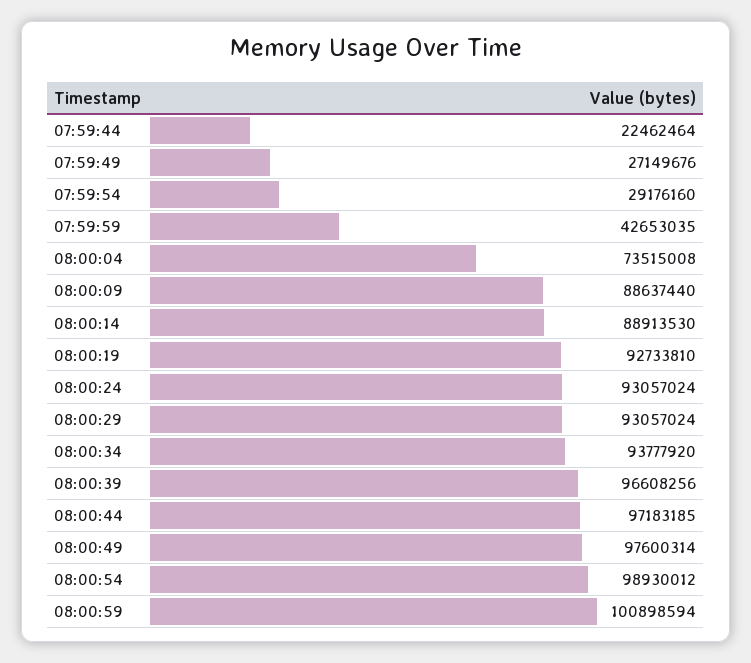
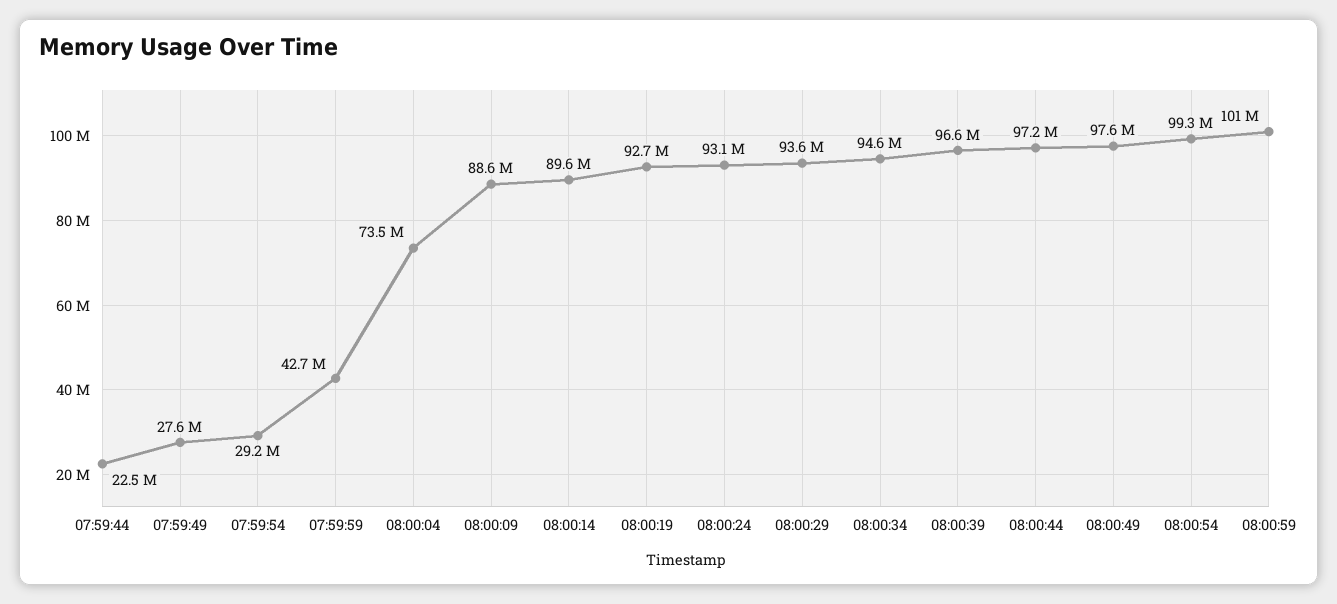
  {
    "07:59:44": 22462464,
-   "07:59:49": 27149676,
+   "07:59:49": 27600000,
    "07:59:54": 29176160,
    "07:59:59": 42653035,
    "08:00:04": 73515008,
    "08:00:09": 88637440,
-   "08:00:14": 88913530,
+   "08:00:14": 89600000,
    "08:00:19": 92733810,
    "08:00:24": 93057024,
-   "08:00:29": 93057024,
+   "08:00:29": 93600000,
-   "08:00:34": 93777920,
+   "08:00:34": 94600000,
    "08:00:39": 96608256,
    "08:00:44": 97183185,
    "08:00:49": 97600314,
-   "08:00:54": 98930012,
+   "08:00:54": 99300000,
    "08:00:59": 100898594
  }

